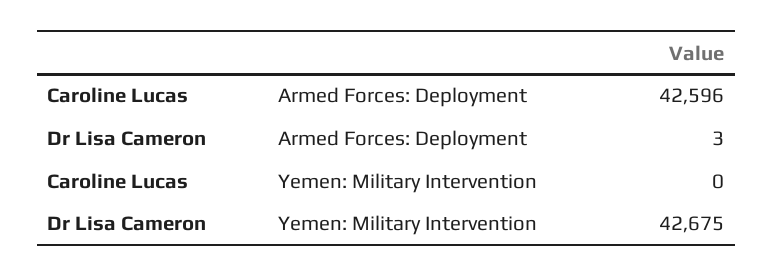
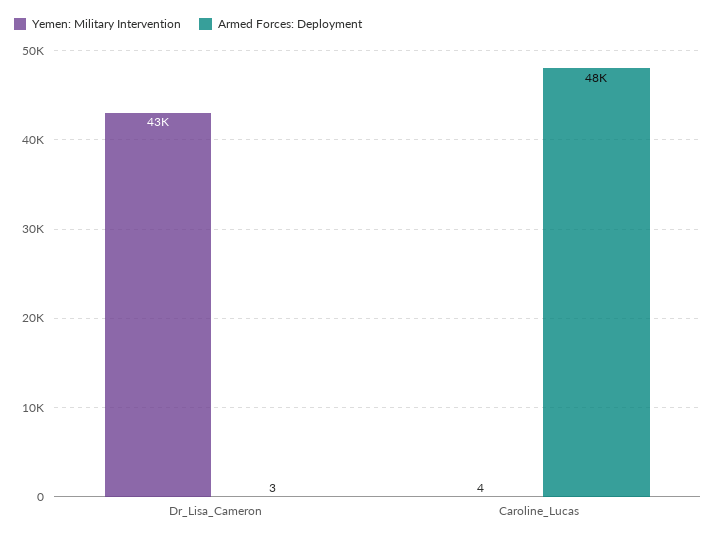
  {
    "Armed Forces: Deployment": {
-     "Caroline Lucas": 42596,
+     "Caroline Lucas": 48000,
      "Dr Lisa Cameron": 3
    },
    "Yemen: Military Intervention": {
-     "Caroline Lucas": 0,
+     "Caroline Lucas": 4,
      "Dr Lisa Cameron": 42675
    }
  }

